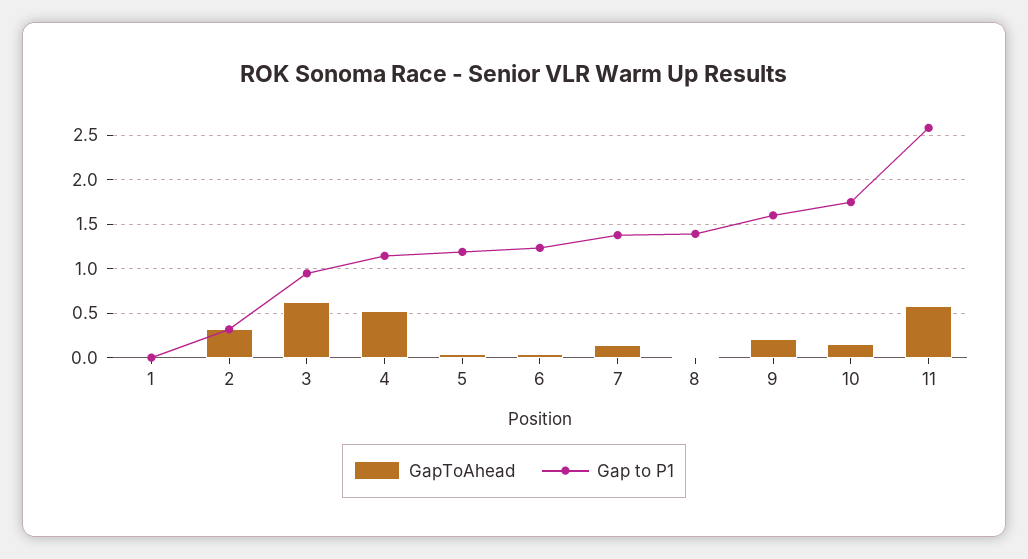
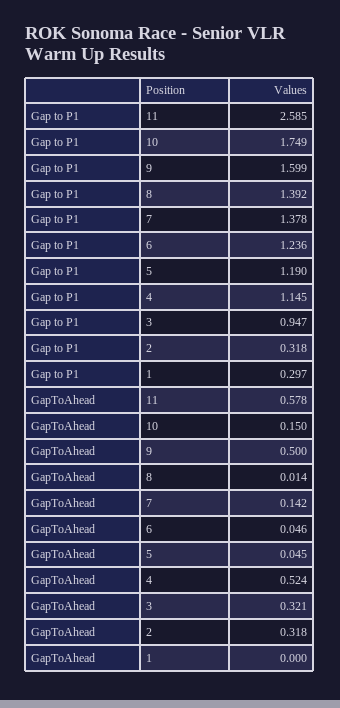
  {
    "GapToAhead": {
      "1": 0,
      "2": 0.318,
-     "3": 0.6,
+     "3": 0.321,
      "4": 0.524,
      "5": 0.045,
      "6": 0.046,
      "7": 0.142,
      "8": 0.014,
-     "9": 0.2,
+     "9": 0.5,
      "10": 0.15,
      "11": 0.578
    },
    "Gap to P1": {
-     "1": 0,
+     "1": 0.297,
      "2": 0.318,
      "3": 0.947,
      "4": 1.145,
      "5": 1.19,
      "6": 1.236,
      "7": 1.378,
      "8": 1.392,
      "9": 1.599,
      "10": 1.749,
      "11": 2.585
    }
  }

